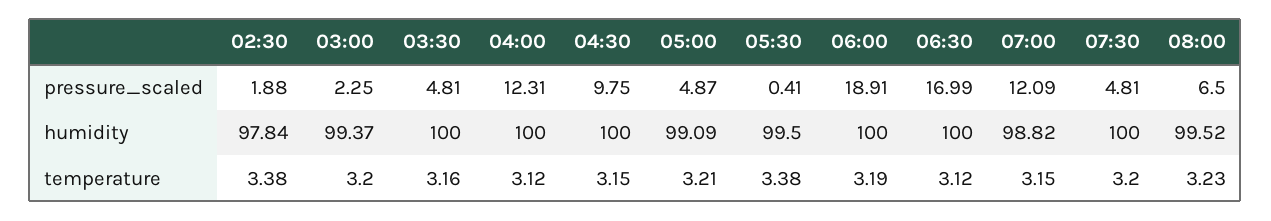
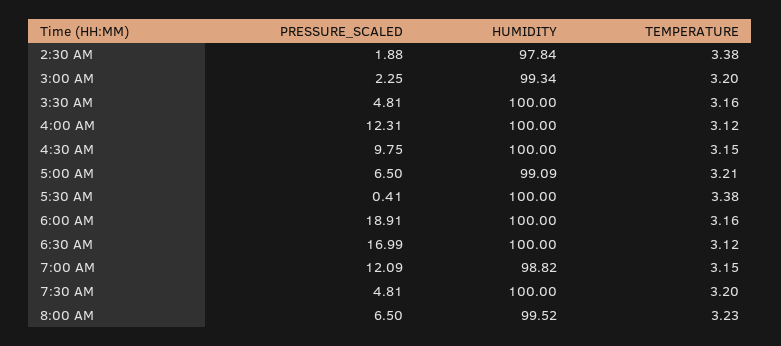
  {
    "02:30": {
      "pressure_scaled": 1.88,
      "humidity": 97.84,
      "temperature": 3.38
    },
    "03:00": {
      "pressure_scaled": 2.25,
-     "humidity": 99.37,
+     "humidity": 99.34,
      "temperature": 3.2
    },
    "03:30": {
      "pressure_scaled": 4.81,
      "humidity": 100,
      "temperature": 3.16
    },
    "04:00": {
      "pressure_scaled": 12.31,
      "humidity": 100,
      "temperature": 3.12
    },
    "04:30": {
      "pressure_scaled": 9.75,
      "humidity": 100,
      "temperature": 3.15
    },
    "05:00": {
-     "pressure_scaled": 4.87,
+     "pressure_scaled": 6.5,
      "humidity": 99.09,
      "temperature": 3.21
    },
    "05:30": {
      "pressure_scaled": 0.41,
-     "humidity": 99.5,
+     "humidity": 100,
      "temperature": 3.38
    },
    "06:00": {
      "pressure_scaled": 18.91,
      "humidity": 100,
-     "temperature": 3.19
+     "temperature": 3.16
    },
    "06:30": {
      "pressure_scaled": 16.99,
      "humidity": 100,
      "temperature": 3.12
    },
    "07:00": {
      "pressure_scaled": 12.09,
      "humidity": 98.82,
      "temperature": 3.15
    },
    "07:30": {
      "pressure_scaled": 4.81,
      "humidity": 100,
      "temperature": 3.2
    },
    "08:00": {
      "pressure_scaled": 6.5,
      "humidity": 99.52,
      "temperature": 3.23
    }
  }

